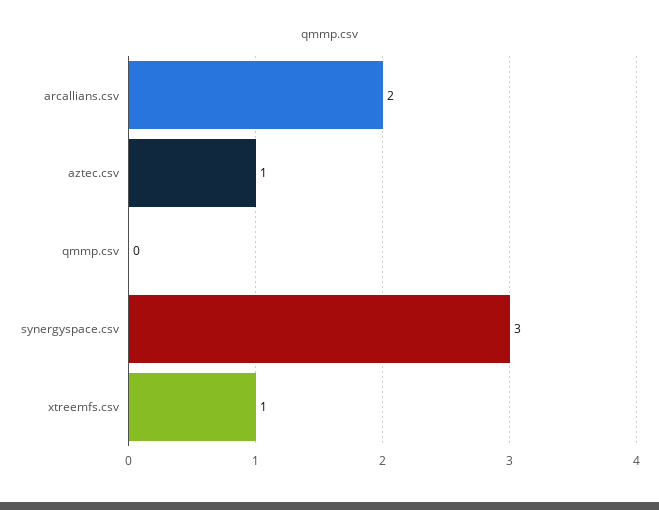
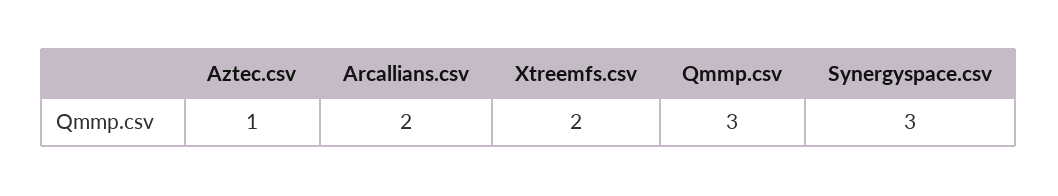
  {
    "arcallians.csv": 2,
    "aztec.csv": 1,
-   "qmmp.csv": 0,
+   "qmmp.csv": 3,
    "synergyspace.csv": 3,
-   "xtreemfs.csv": 1
+   "xtreemfs.csv": 2
  }

